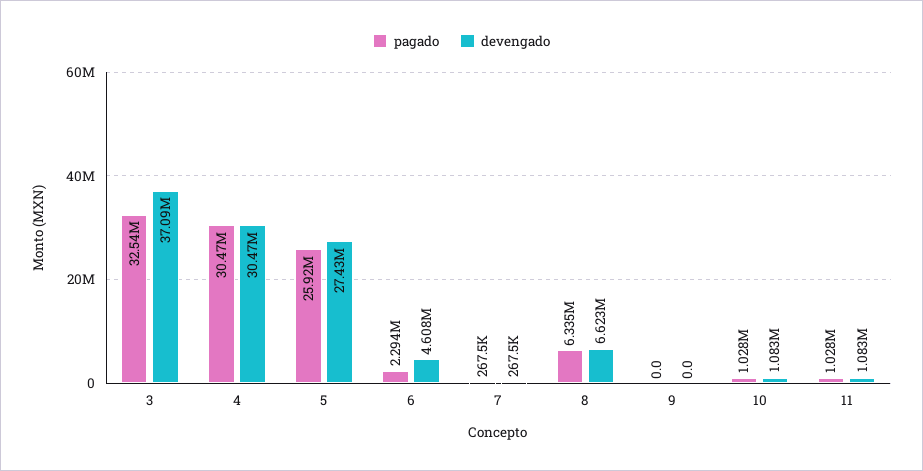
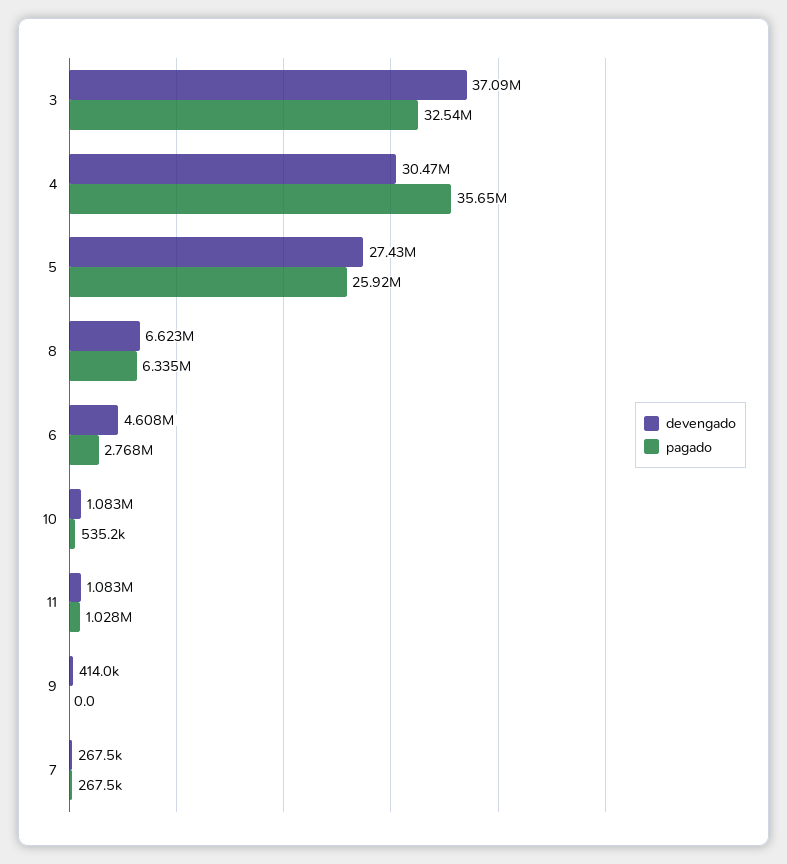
  {
    "pagado": {
      "3": 32540000,
-     "4": 30470000,
+     "4": 35650000,
      "5": 25920000,
-     "6": 2294000,
+     "6": 2768000,
      "7": 267500,
      "8": 6335000,
      "9": 0,
-     "10": 1028000,
+     "10": 535200,
      "11": 1028000
    },
    "devengado": {
      "3": 37090000,
      "4": 30470000,
      "5": 27430000,
      "6": 4608000,
      "7": 267500,
      "8": 6623000,
-     "9": 0,
+     "9": 414000,
      "10": 1083000,
      "11": 1083000
    }
  }

